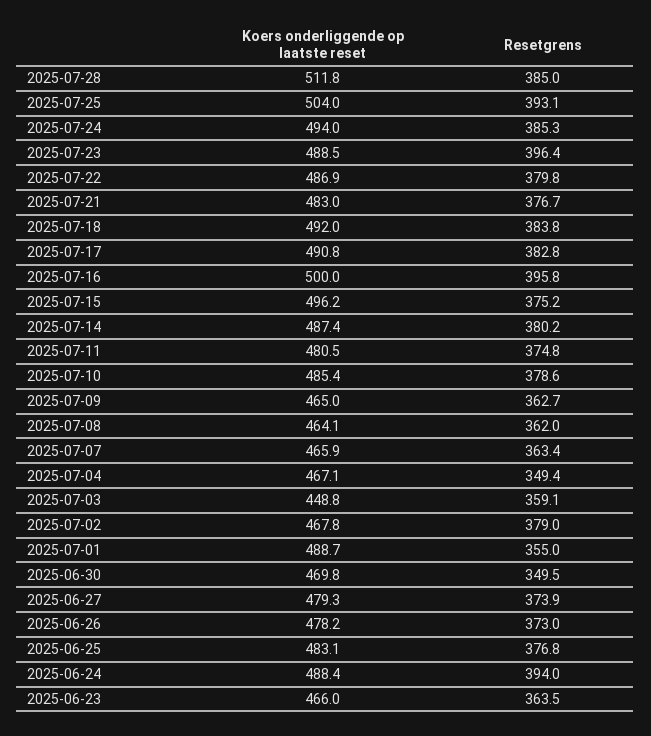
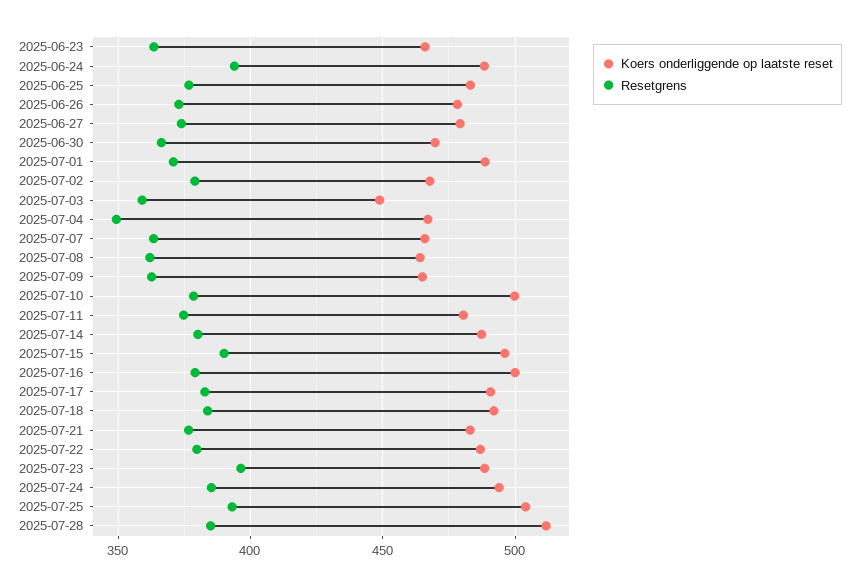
  {
    "Koers onderliggende op laatste reset": {
      "2025-07-28": 511.8,
      "2025-07-25": 504,
      "2025-07-24": 494,
      "2025-07-23": 488.5,
      "2025-07-22": 486.9,
      "2025-07-21": 483,
      "2025-07-18": 492,
      "2025-07-17": 490.8,
      "2025-07-16": 500,
      "2025-07-15": 496.2,
      "2025-07-14": 487.4,
      "2025-07-11": 480.5,
-     "2025-07-10": 485.4,
+     "2025-07-10": 500,
      "2025-07-09": 465,
      "2025-07-08": 464.1,
      "2025-07-07": 465.9,
      "2025-07-04": 467.1,
      "2025-07-03": 448.8,
      "2025-07-02": 467.8,
      "2025-07-01": 488.7,
      "2025-06-30": 469.8,
      "2025-06-27": 479.3,
      "2025-06-26": 478.2,
      "2025-06-25": 483.1,
      "2025-06-24": 488.4,
      "2025-06-23": 466
    },
    "Resetgrens": {
      "2025-07-28": 385,
      "2025-07-25": 393.1,
      "2025-07-24": 385.3,
      "2025-07-23": 396.4,
      "2025-07-22": 379.8,
      "2025-07-21": 376.7,
      "2025-07-18": 383.8,
      "2025-07-17": 382.8,
-     "2025-07-16": 395.8,
+     "2025-07-16": 380,
-     "2025-07-15": 375.2,
+     "2025-07-15": 390,
      "2025-07-14": 380.2,
      "2025-07-11": 374.8,
      "2025-07-10": 378.6,
      "2025-07-09": 362.7,
      "2025-07-08": 362,
      "2025-07-07": 363.4,
      "2025-07-04": 349.4,
      "2025-07-03": 359.1,
      "2025-07-02": 379,
-     "2025-07-01": 355,
+     "2025-07-01": 370,
-     "2025-06-30": 349.5,
+     "2025-06-30": 365,
      "2025-06-27": 373.9,
      "2025-06-26": 373,
      "2025-06-25": 376.8,
      "2025-06-24": 394,
      "2025-06-23": 363.5
    }
  }

